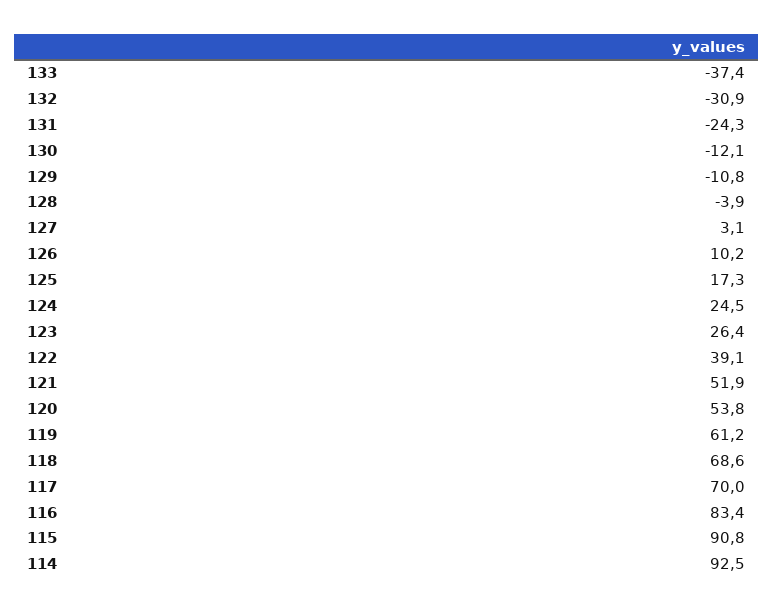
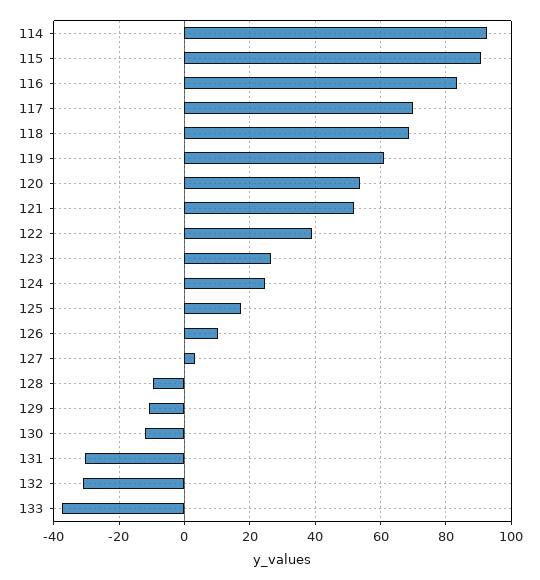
  {
    "133": -37.4,
    "132": -30.9,
-   "131": -24.3,
+   "131": -30,
    "130": -12.1,
    "129": -10.8,
-   "128": -3.9,
+   "128": -10,
    "127": 3.1,
    "126": 10.2,
    "125": 17.3,
    "124": 24.5,
    "123": 26.4,
    "122": 39.1,
    "121": 51.9,
    "120": 53.8,
    "119": 61.2,
    "118": 68.6,
    "117": 70,
    "116": 83.4,
    "115": 90.8,
    "114": 92.5
  }

